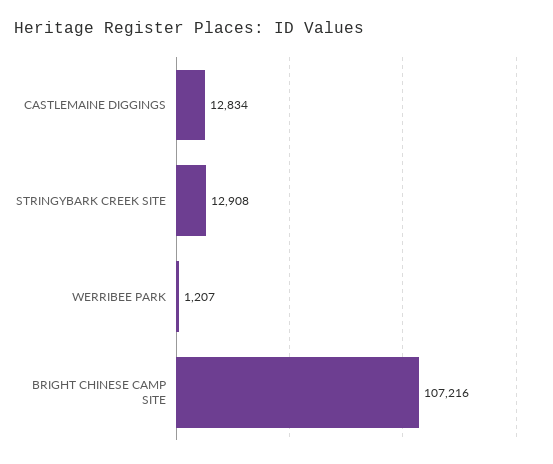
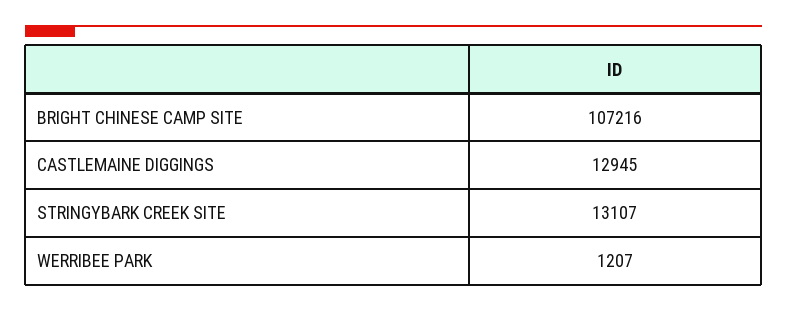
  {
-   "CASTLEMAINE DIGGINGS": 12834,
+   "CASTLEMAINE DIGGINGS": 12945,
-   "STRINGYBARK CREEK SITE": 12908,
+   "STRINGYBARK CREEK SITE": 13107,
    "WERRIBEE PARK": 1207,
    "BRIGHT CHINESE CAMP SITE": 107216
  }

